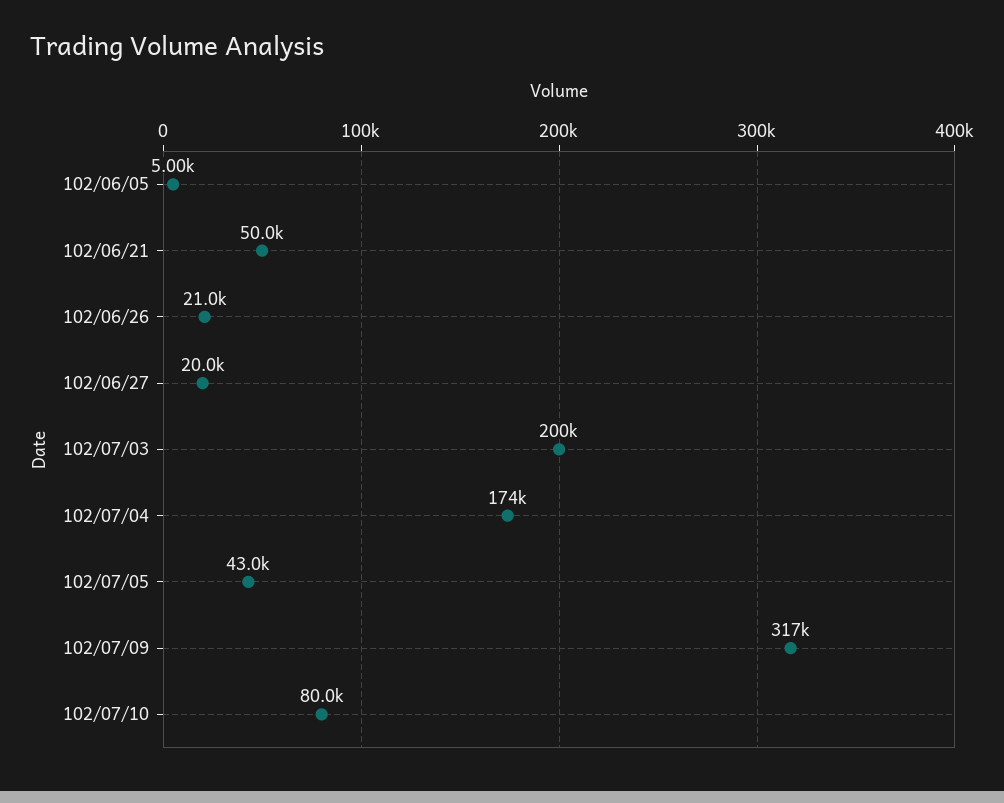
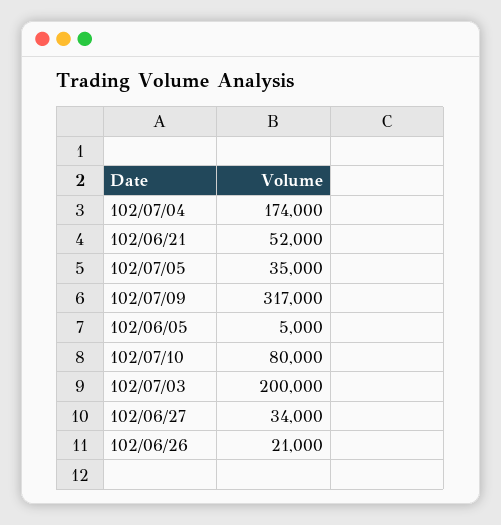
  {
    "102/06/05": 5000,
-   "102/06/21": 50000,
+   "102/06/21": 52000,
    "102/06/26": 21000,
-   "102/06/27": 20000,
+   "102/06/27": 34000,
    "102/07/03": 200000,
    "102/07/04": 174000,
-   "102/07/05": 43000,
+   "102/07/05": 35000,
    "102/07/09": 317000,
    "102/07/10": 80000
  }

